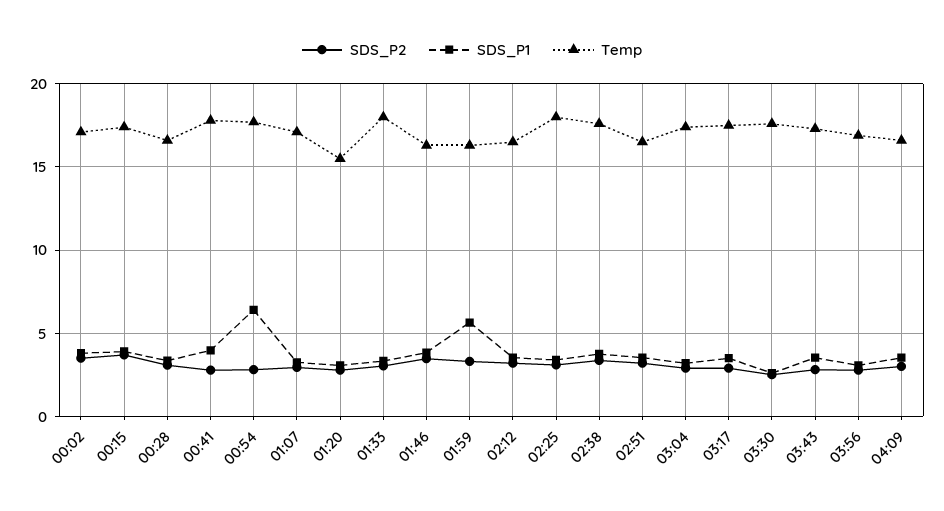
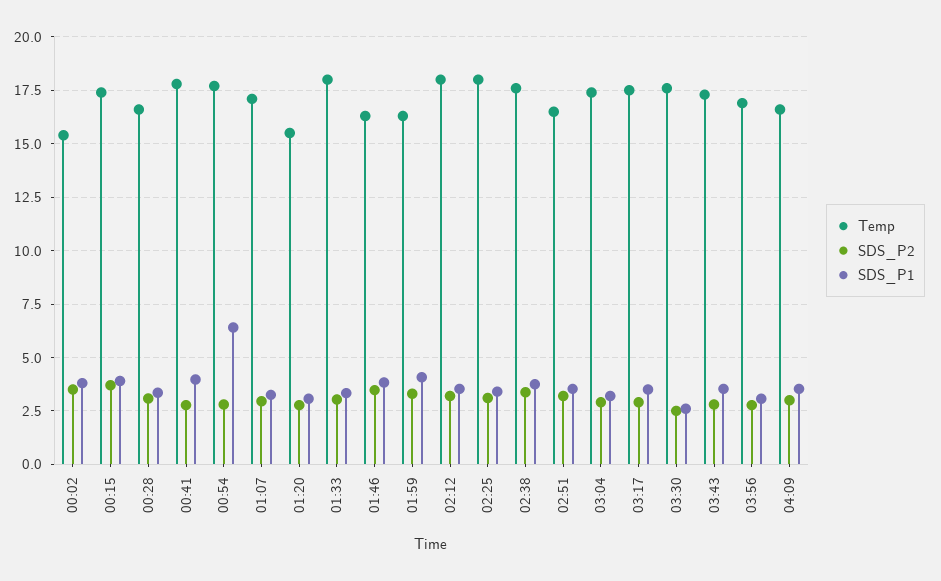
  {
    "SDS_P2": {
      "00:02": 3.5,
      "00:15": 3.5,
      "00:28": 3,
      "00:41": 3,
      "00:54": 3,
      "01:07": 3,
      "01:20": 3,
      "01:33": 3,
      "01:46": 3.5,
      "01:59": 3.5,
      "02:12": 3,
      "02:25": 3,
      "02:38": 3.5,
      "02:51": 3,
      "03:04": 3,
      "03:17": 3,
      "03:30": 2.5,
      "03:43": 3,
      "03:56": 3,
      "04:09": 3
    },
    "SDS_P1": {
      "00:02": 4,
      "00:15": 4,
      "00:28": 3.5,
      "00:41": 4,
      "00:54": 6.5,
      "01:07": 3.5,
      "01:20": 3,
      "01:33": 3.5,
      "01:46": 4,
-     "01:59": 5.5,
+     "01:59": 4,
      "02:12": 3.5,
      "02:25": 3.5,
      "02:38": 4,
      "02:51": 3.5,
      "03:04": 3,
      "03:17": 3.5,
      "03:30": 2.5,
      "03:43": 3.5,
      "03:56": 3,
      "04:09": 3.5
    },
    "Temp": {
-     "00:02": 17,
+     "00:02": 15.5,
      "00:15": 17.5,
      "00:28": 16.5,
      "00:41": 18,
      "00:54": 17.5,
      "01:07": 17,
      "01:20": 15.5,
      "01:33": 18,
      "01:46": 16.5,
      "01:59": 16.5,
-     "02:12": 16.5,
+     "02:12": 18,
      "02:25": 18,
      "02:38": 17.5,
      "02:51": 16.5,
      "03:04": 17.5,
      "03:17": 17.5,
      "03:30": 17.5,
      "03:43": 17.5,
      "03:56": 17,
      "04:09": 16.5
    }
  }

